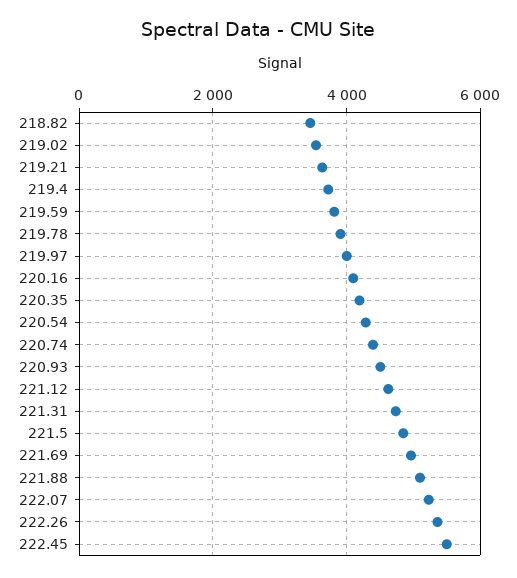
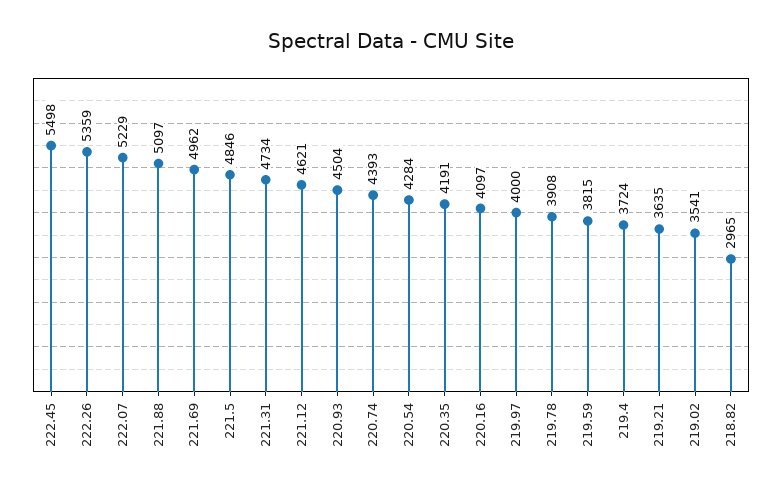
  {
-   "218.82": 3400,
+   "218.82": 2965,
    "219.02": 3541,
    "219.21": 3635,
    "219.4": 3724,
    "219.59": 3815,
    "219.78": 3908,
    "219.97": 4000,
    "220.16": 4097,
    "220.35": 4191,
    "220.54": 4284,
    "220.74": 4393,
    "220.93": 4504,
    "221.12": 4621,
    "221.31": 4734,
    "221.5": 4846,
    "221.69": 4962,
    "221.88": 5097,
    "222.07": 5229,
    "222.26": 5359,
    "222.45": 5498
  }

